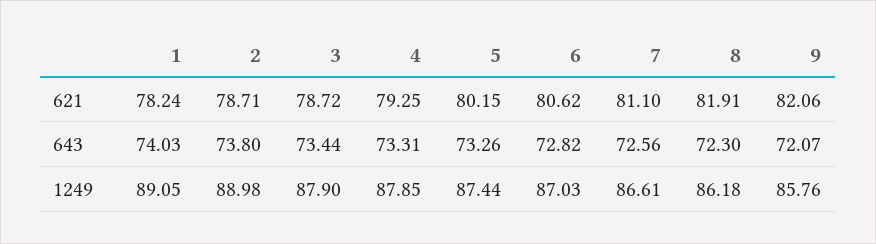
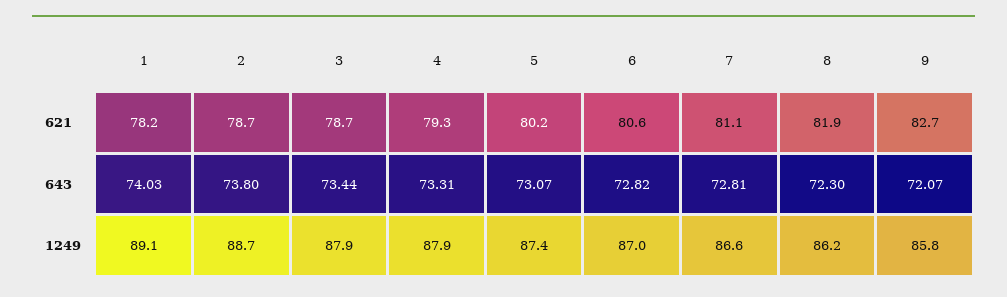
  {
    "1": {
      "621": 78.24,
      "643": 74.03,
      "1249": 89.05
    },
    "2": {
      "621": 78.71,
      "643": 73.8,
-     "1249": 88.98
+     "1249": 88.7
    },
    "3": {
      "621": 78.72,
      "643": 73.44,
      "1249": 87.9
    },
    "4": {
      "621": 79.25,
      "643": 73.31,
      "1249": 87.85
    },
    "5": {
      "621": 80.15,
-     "643": 73.26,
+     "643": 73.07,
      "1249": 87.44
    },
    "6": {
      "621": 80.62,
      "643": 72.82,
      "1249": 87.03
    },
    "7": {
      "621": 81.1,
-     "643": 72.56,
+     "643": 72.81,
      "1249": 86.61
    },
    "8": {
      "621": 81.91,
      "643": 72.3,
      "1249": 86.18
    },
    "9": {
-     "621": 82.06,
+     "621": 82.7,
      "643": 72.07,
      "1249": 85.76
    }
  }

